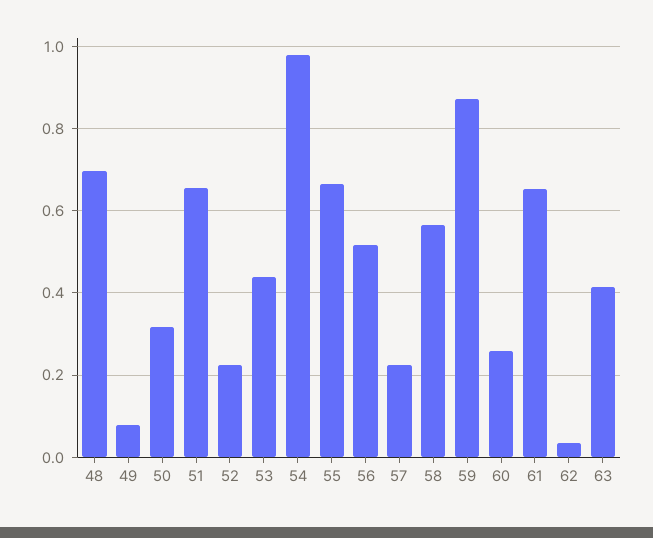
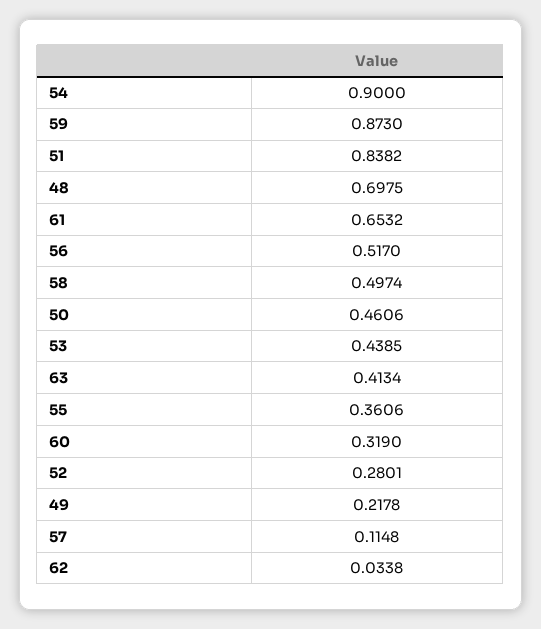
  {
    "48": 0.6975,
-   "49": 0.08,
+   "49": 0.2178,
-   "50": 0.32,
+   "50": 0.4606,
-   "51": 0.66,
+   "51": 0.8382,
-   "52": 0.22,
+   "52": 0.2801,
    "53": 0.4385,
-   "54": 0.98,
+   "54": 0.9,
-   "55": 0.66,
+   "55": 0.3606,
    "56": 0.517,
-   "57": 0.22,
+   "57": 0.1148,
-   "58": 0.56,
+   "58": 0.4974,
    "59": 0.873,
-   "60": 0.26,
+   "60": 0.319,
    "61": 0.6532,
    "62": 0.0338,
    "63": 0.4134
  }

